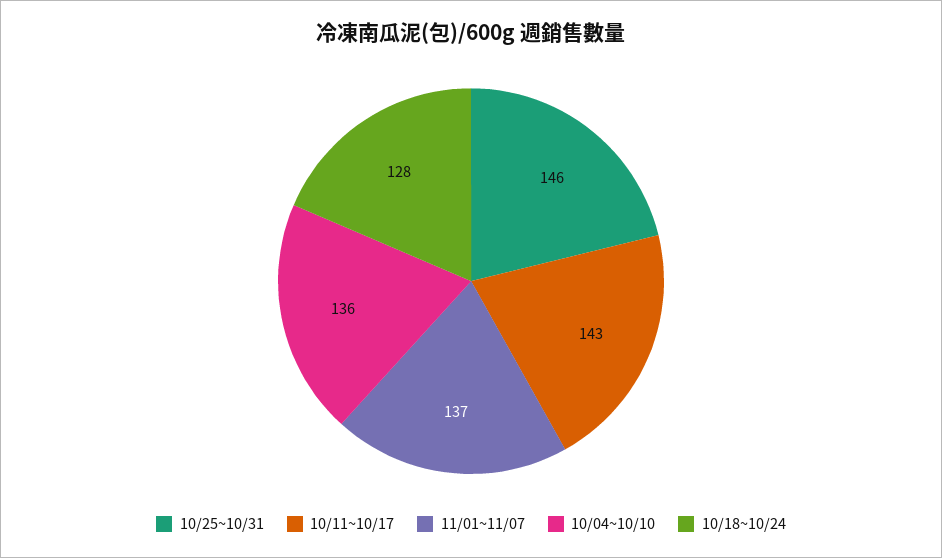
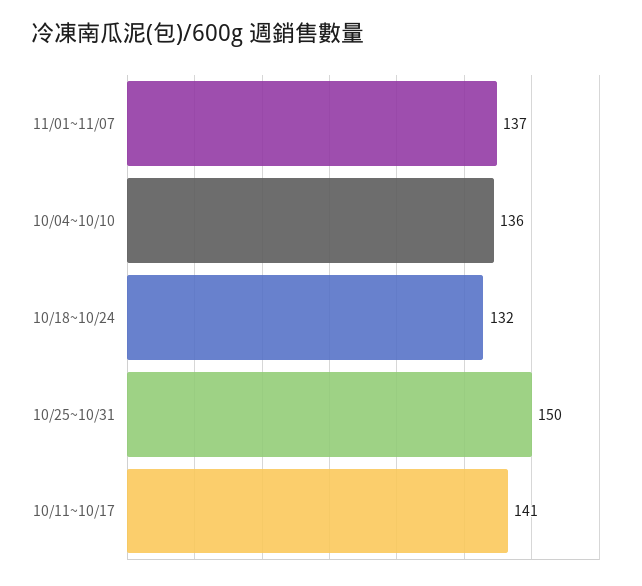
  {
-   "10/25~10/31": 146,
+   "10/25~10/31": 150,
-   "10/11~10/17": 143,
+   "10/11~10/17": 141,
    "11/01~11/07": 137,
    "10/04~10/10": 136,
-   "10/18~10/24": 128
+   "10/18~10/24": 132
  }

